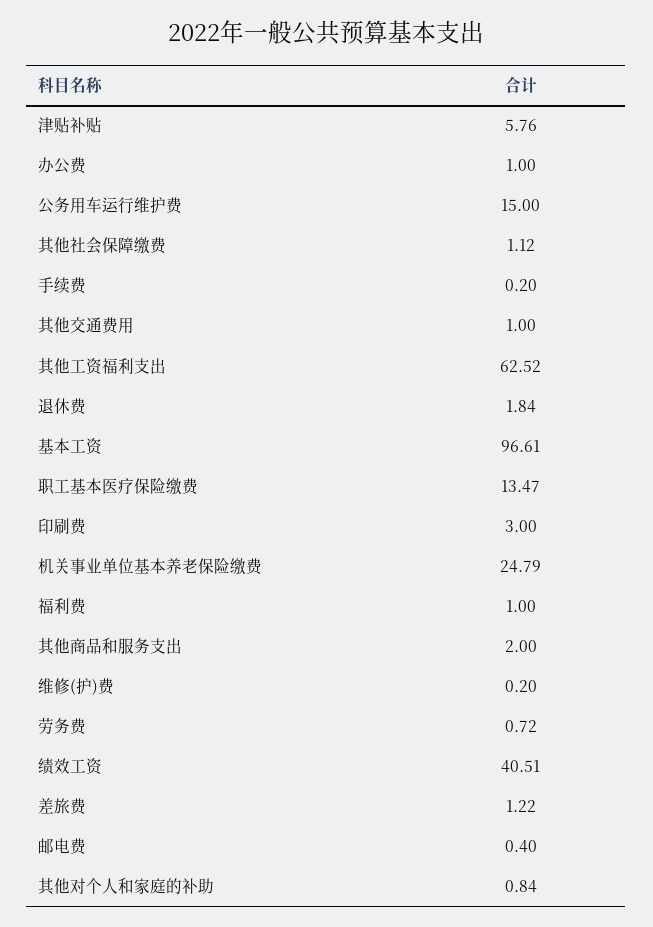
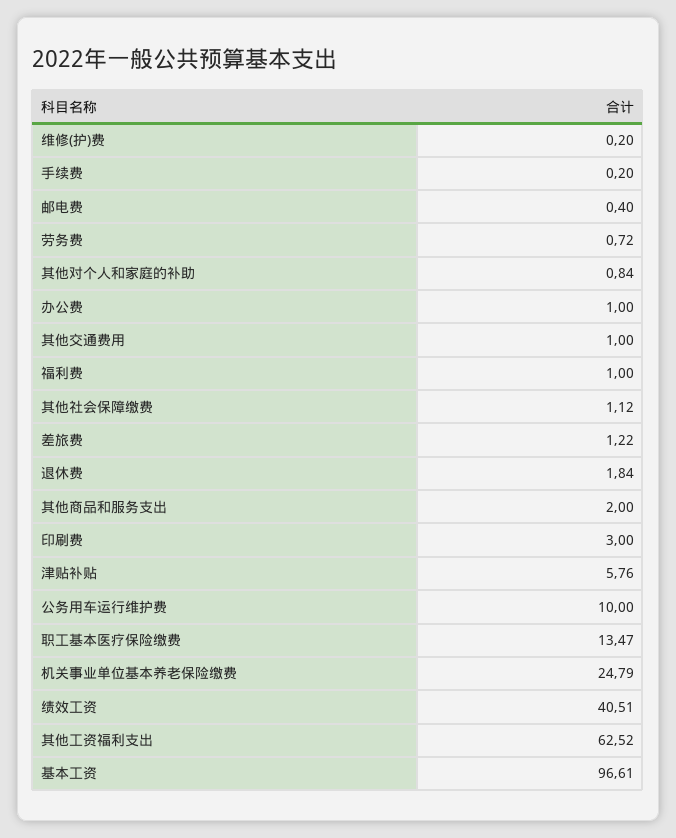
  {
    "津贴补贴": 5.76,
    "办公费": 1,
-   "公务用车运行维护费": 15,
+   "公务用车运行维护费": 10,
    "其他社会保障缴费": 1.12,
    "手续费": 0.2,
    "其他交通费用": 1,
    "其他工资福利支出": 62.52,
    "退休费": 1.84,
    "基本工资": 96.61,
    "职工基本医疗保险缴费": 13.47,
    "印刷费": 3,
    "机关事业单位基本养老保险缴费": 24.79,
    "福利费": 1,
    "其他商品和服务支出": 2,
    "维修(护)费": 0.2,
    "劳务费": 0.72,
    "绩效工资": 40.51,
    "差旅费": 1.22,
    "邮电费": 0.4,
    "其他对个人和家庭的补助": 0.84
  }

